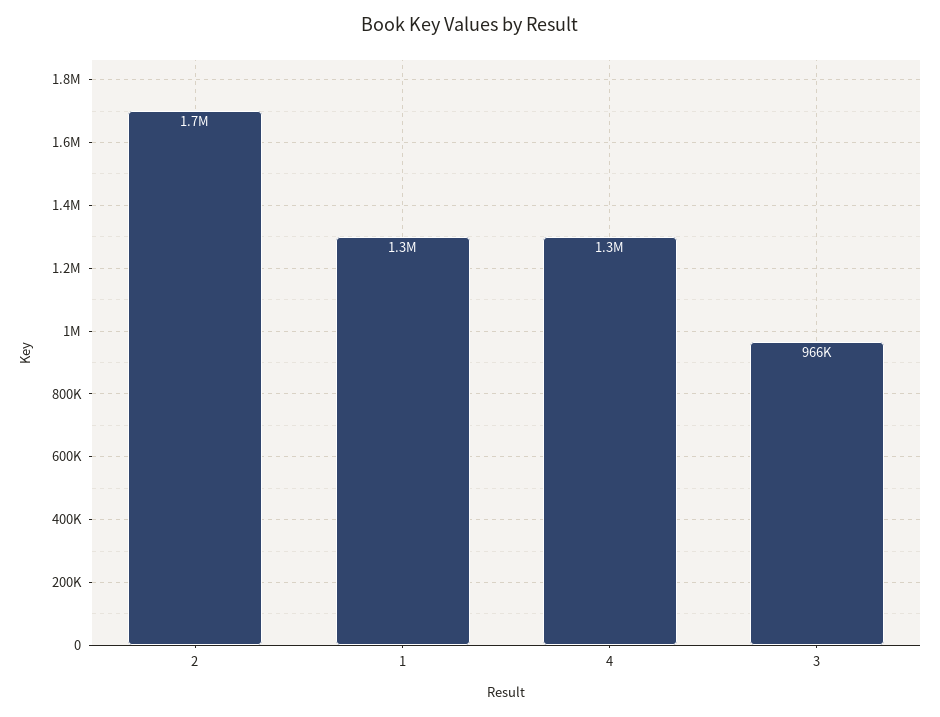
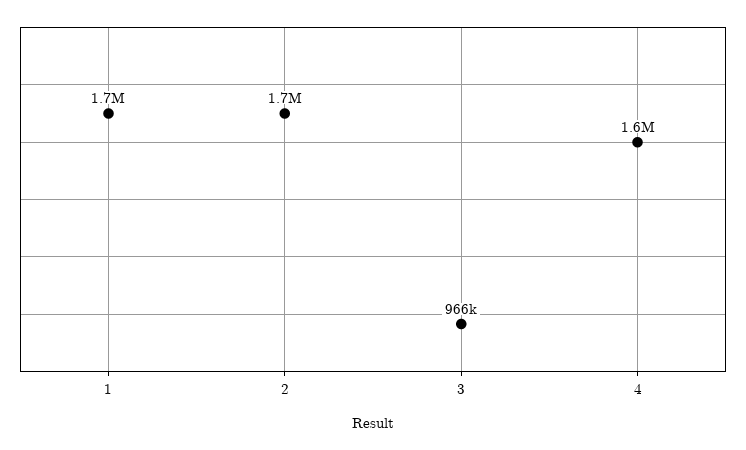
  {
    "2": 1700000,
-   "1": 1300000,
+   "1": 1700000,
-   "4": 1300000,
+   "4": 1600000,
    "3": 966000
  }

